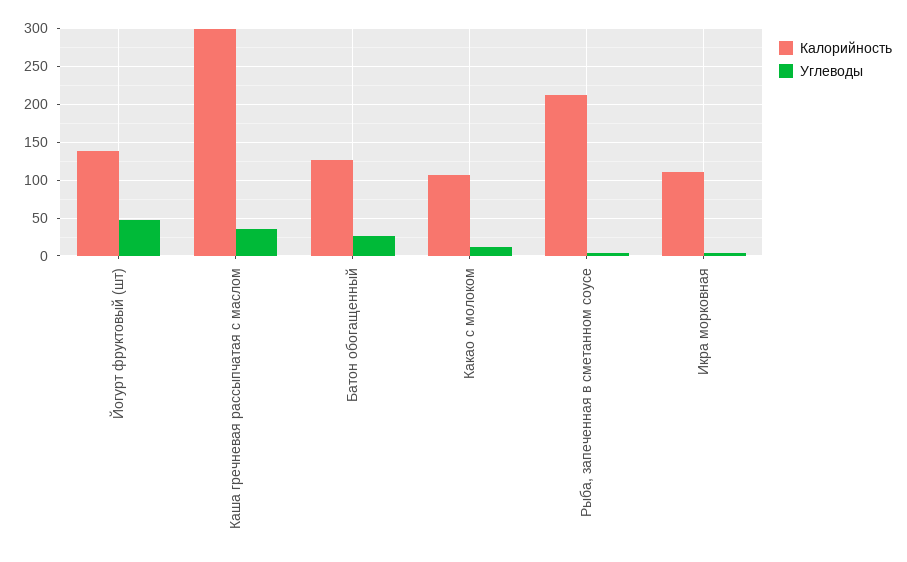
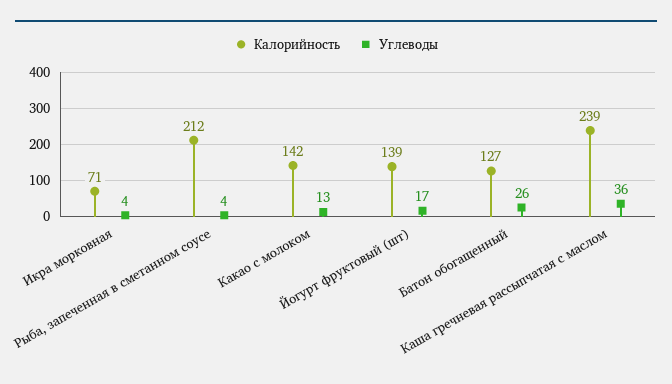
  {
    "Калорийность": {
      "Йогурт фруктовый (шт)": 139,
-     "Каша гречневая рассыпчатая с маслом": 300,
+     "Каша гречневая рассыпчатая с маслом": 239,
      "Батон обогащенный": 127,
-     "Какао с молоком": 110,
+     "Какао с молоком": 142,
      "Рыба, запеченная в сметанном соусе": 212,
-     "Икра морковная": 110
+     "Икра морковная": 71
    },
    "Углеводы": {
-     "Йогурт фруктовый (шт)": 50,
+     "Йогурт фруктовый (шт)": 17,
      "Каша гречневая рассыпчатая с маслом": 36,
      "Батон обогащенный": 26,
      "Какао с молоком": 13,
      "Рыба, запеченная в сметанном соусе": 4,
      "Икра морковная": 4
    }
  }

